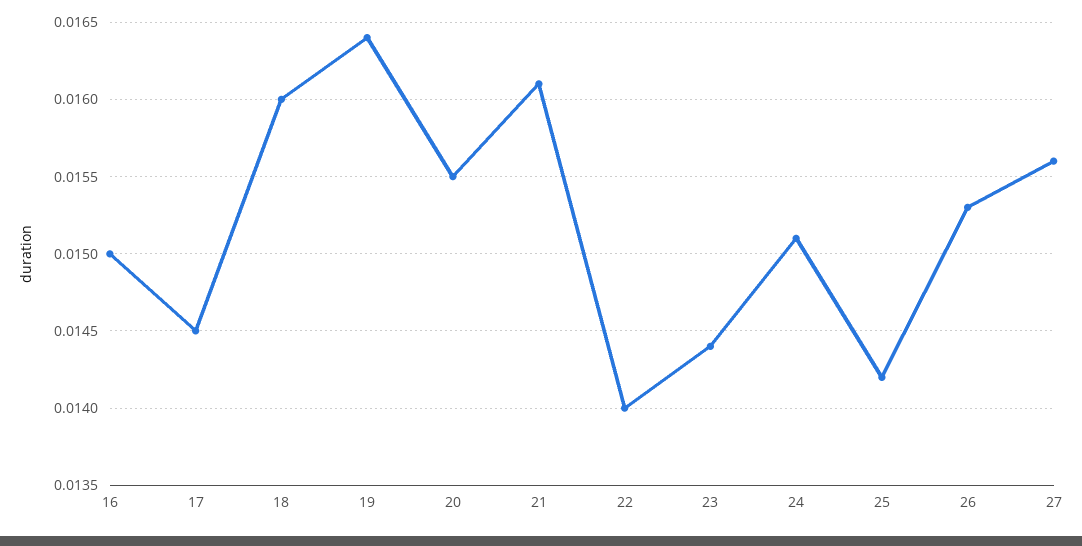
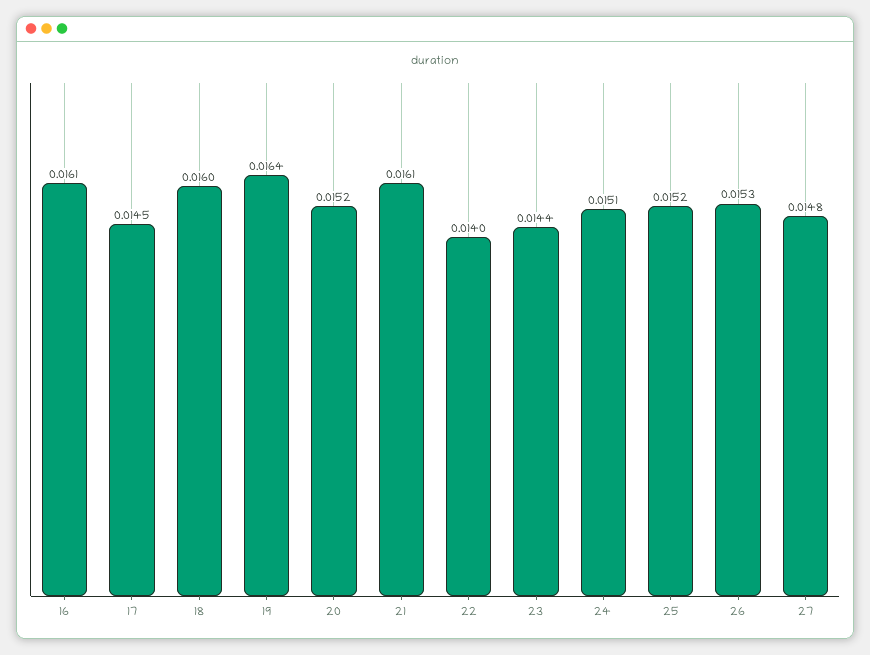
  {
-   "16": 0.015,
+   "16": 0.0161,
    "17": 0.0145,
    "18": 0.016,
    "19": 0.0164,
-   "20": 0.0155,
+   "20": 0.0152,
    "21": 0.0161,
    "22": 0.014,
    "23": 0.0144,
    "24": 0.0151,
-   "25": 0.0142,
+   "25": 0.0152,
    "26": 0.0153,
-   "27": 0.0156
+   "27": 0.0148
  }

